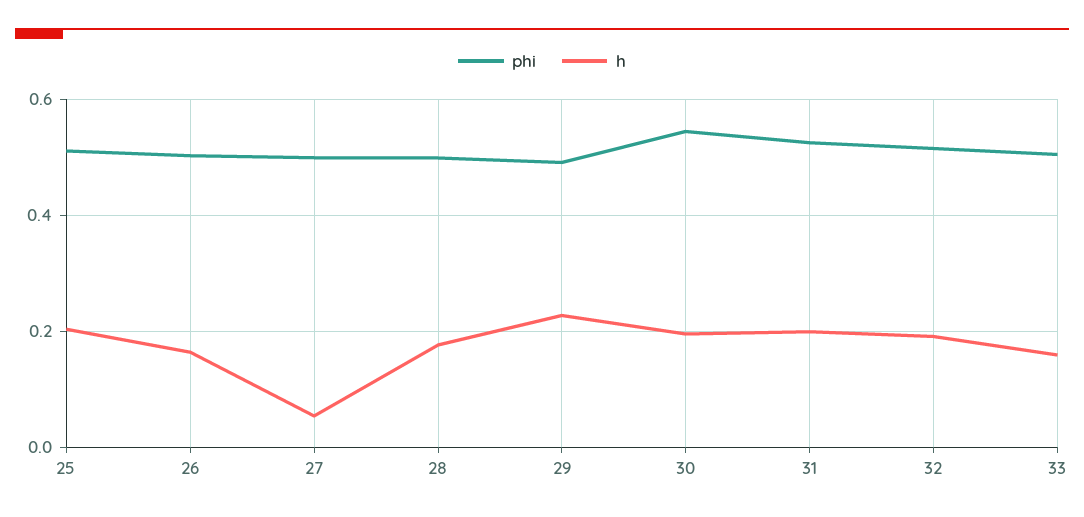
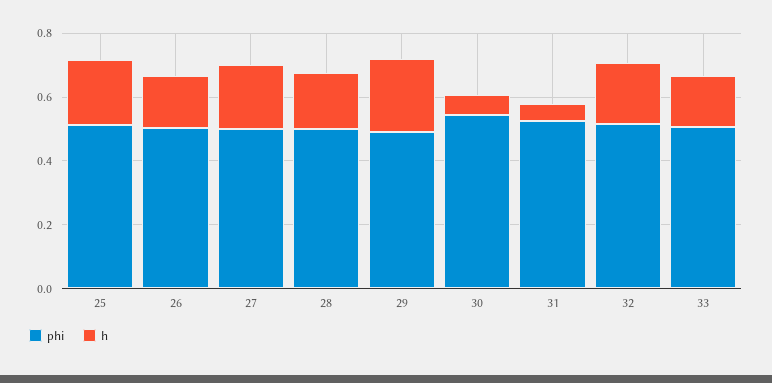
  {
    "phi": {
      "25": 0.52,
      "26": 0.5,
      "27": 0.5,
      "28": 0.5,
      "29": 0.5,
      "30": 0.54,
      "31": 0.52,
      "32": 0.52,
      "33": 0.5
    },
    "h": {
      "25": 0.2,
      "26": 0.16,
-     "27": 0.06,
+     "27": 0.2,
      "28": 0.18,
      "29": 0.22,
-     "30": 0.2,
+     "30": 0.05,
-     "31": 0.2,
+     "31": 0.05,
      "32": 0.2,
      "33": 0.16
    }
  }

